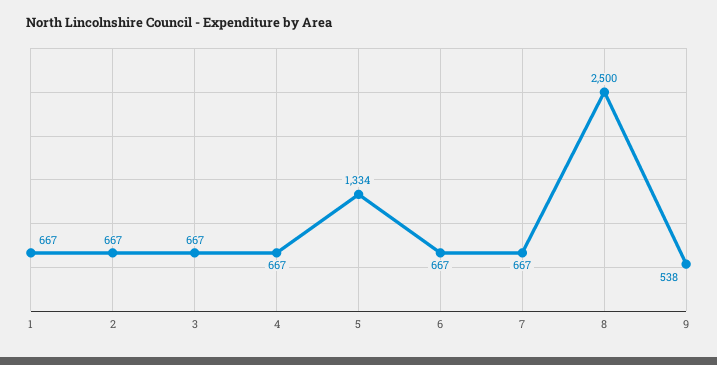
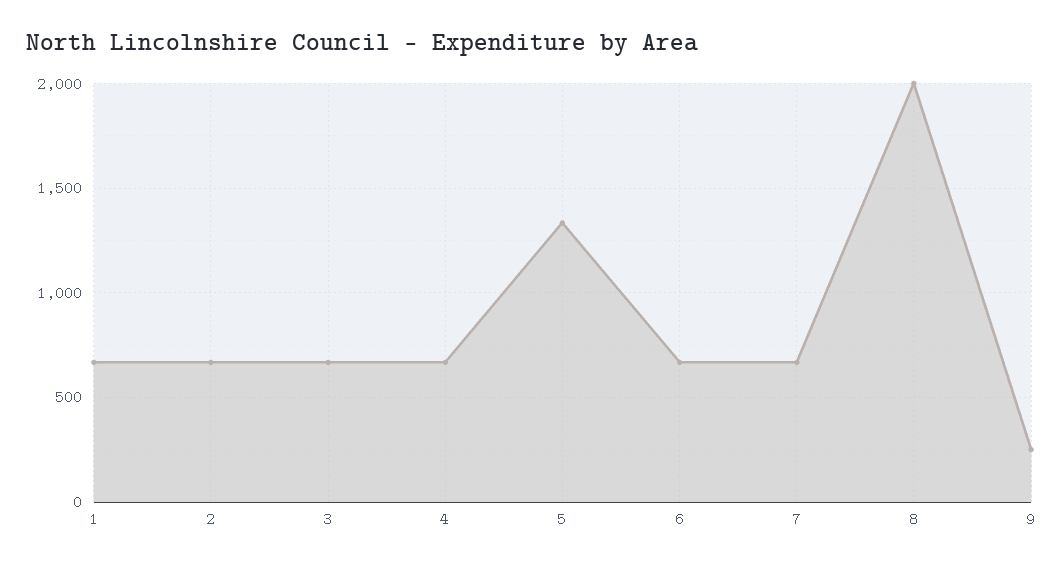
  {
    "1": 667,
    "2": 667,
    "3": 667,
    "4": 667,
    "5": 1334,
    "6": 667,
    "7": 667,
-   "8": 2500,
+   "8": 2000,
-   "9": 538
+   "9": 250
  }

